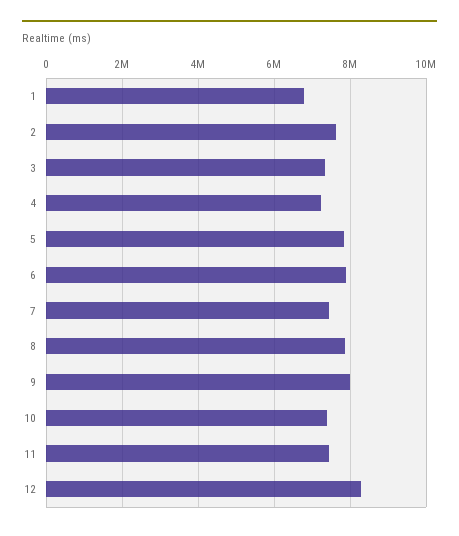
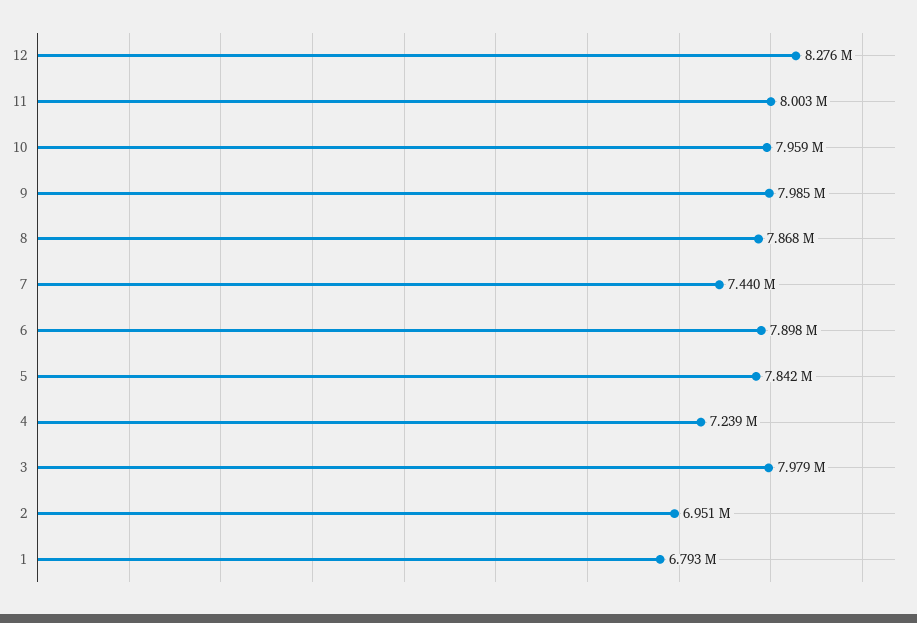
  {
    "1": 6793000,
-   "2": 7600000,
+   "2": 6951000,
-   "3": 7400000,
+   "3": 7979000,
    "4": 7239000,
    "5": 7842000,
    "6": 7898000,
    "7": 7440000,
    "8": 7868000,
    "9": 7985000,
-   "10": 7400000,
+   "10": 7959000,
-   "11": 7400000,
+   "11": 8003000,
    "12": 8276000
  }

